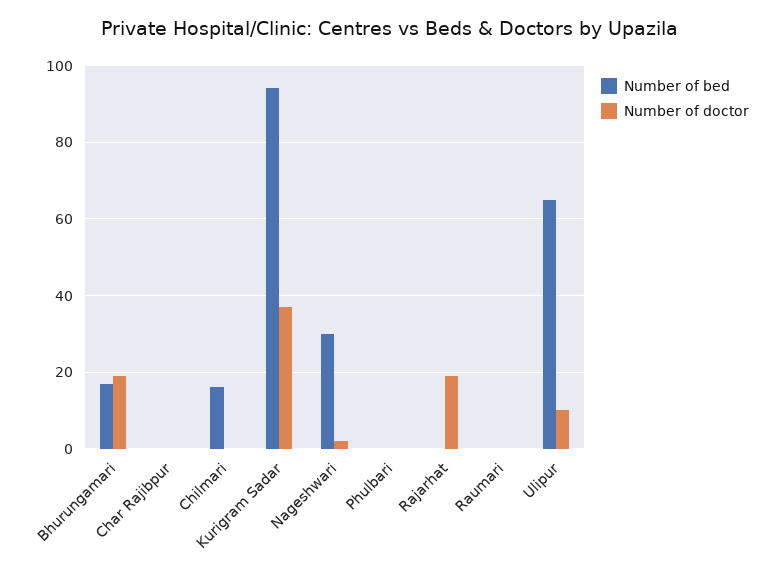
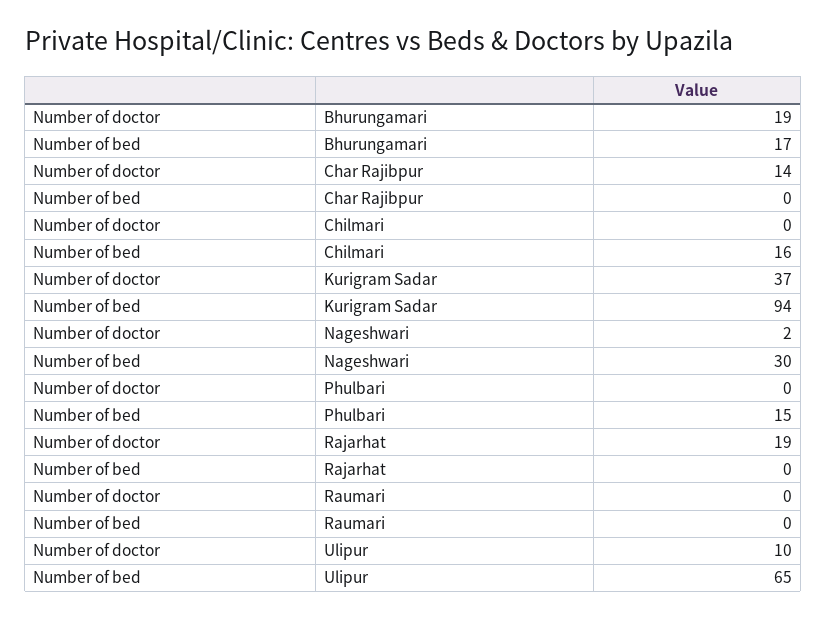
  {
    "Number of bed": {
      "Bhurungamari": 17,
      "Char Rajibpur": 0,
      "Chilmari": 16,
      "Kurigram Sadar": 94,
      "Nageshwari": 30,
-     "Phulbari": 0,
+     "Phulbari": 15,
      "Rajarhat": 0,
      "Raumari": 0,
      "Ulipur": 65
    },
    "Number of doctor": {
      "Bhurungamari": 19,
-     "Char Rajibpur": 0,
+     "Char Rajibpur": 14,
      "Chilmari": 0,
      "Kurigram Sadar": 37,
      "Nageshwari": 2,
      "Phulbari": 0,
      "Rajarhat": 19,
      "Raumari": 0,
      "Ulipur": 10
    }
  }

